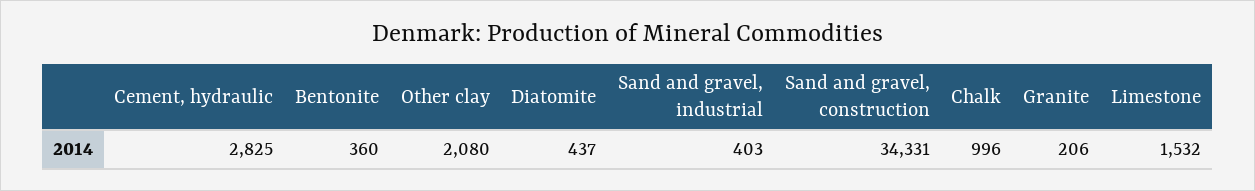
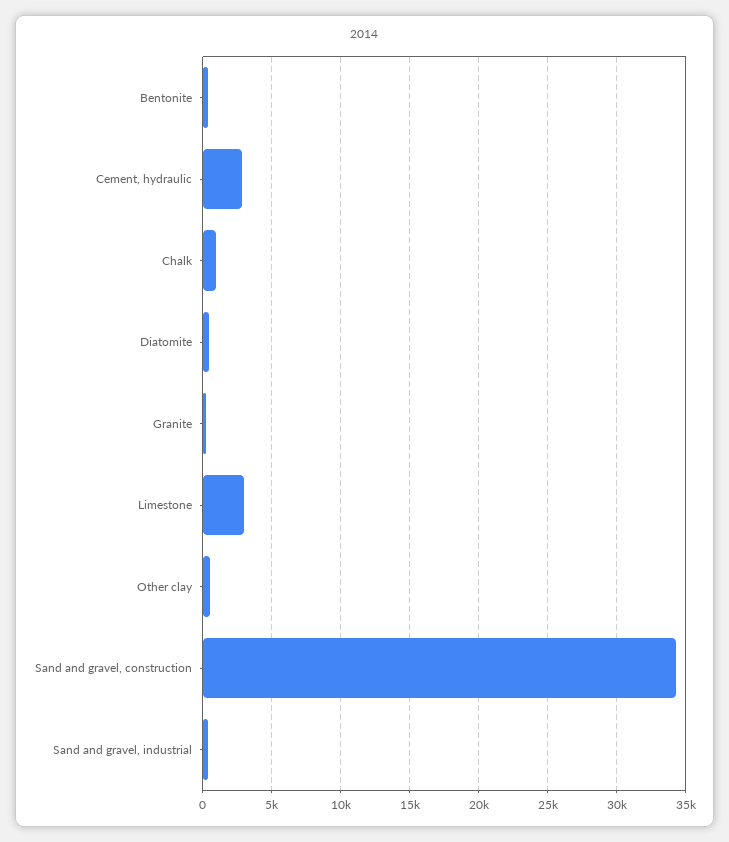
  {
    "Cement, hydraulic": 2825,
    "Bentonite": 360,
-   "Other clay": 2080,
+   "Other clay": 500,
    "Diatomite": 437,
    "Sand and gravel, industrial": 403,
    "Sand and gravel, construction": 34331,
    "Chalk": 996,
    "Granite": 206,
-   "Limestone": 1532
+   "Limestone": 3000
  }

